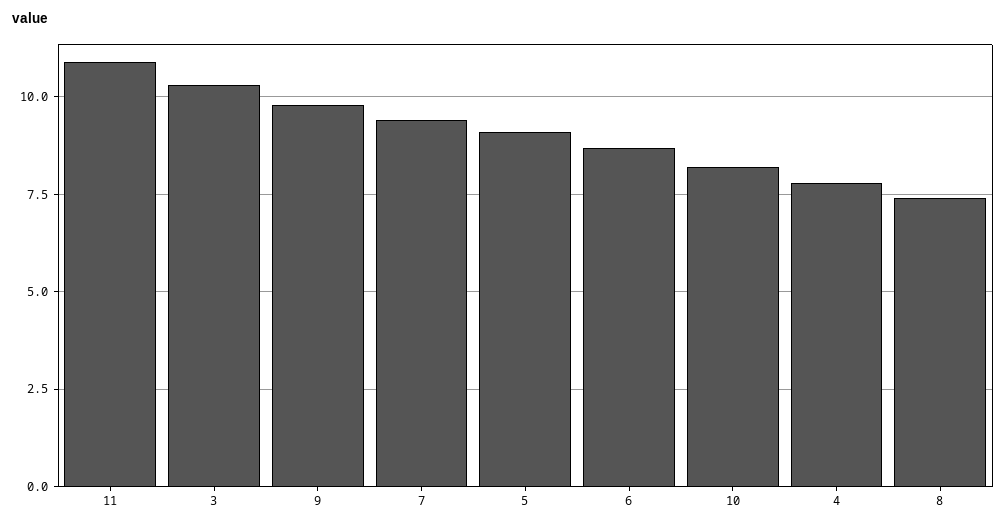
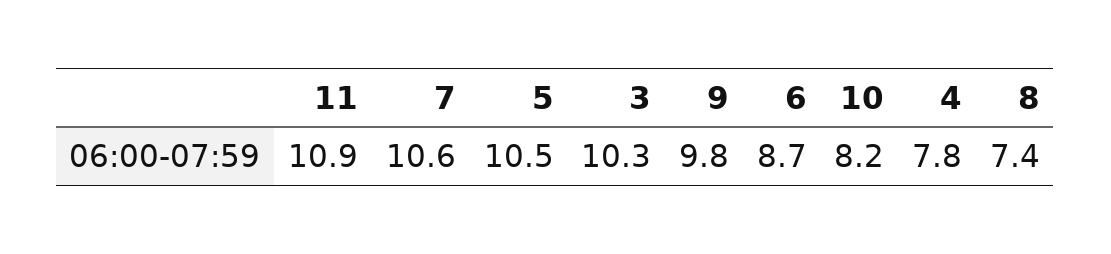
  {
    "11": 10.9,
    "3": 10.3,
    "9": 9.8,
-   "7": 9.5,
+   "7": 10.6,
-   "5": 9,
+   "5": 10.5,
    "6": 8.7,
    "10": 8.2,
    "4": 7.8,
    "8": 7.4
  }

